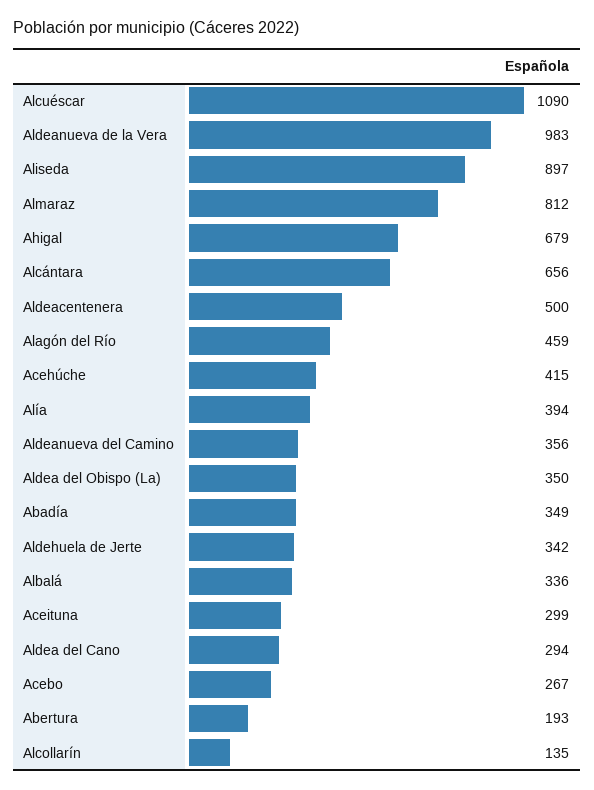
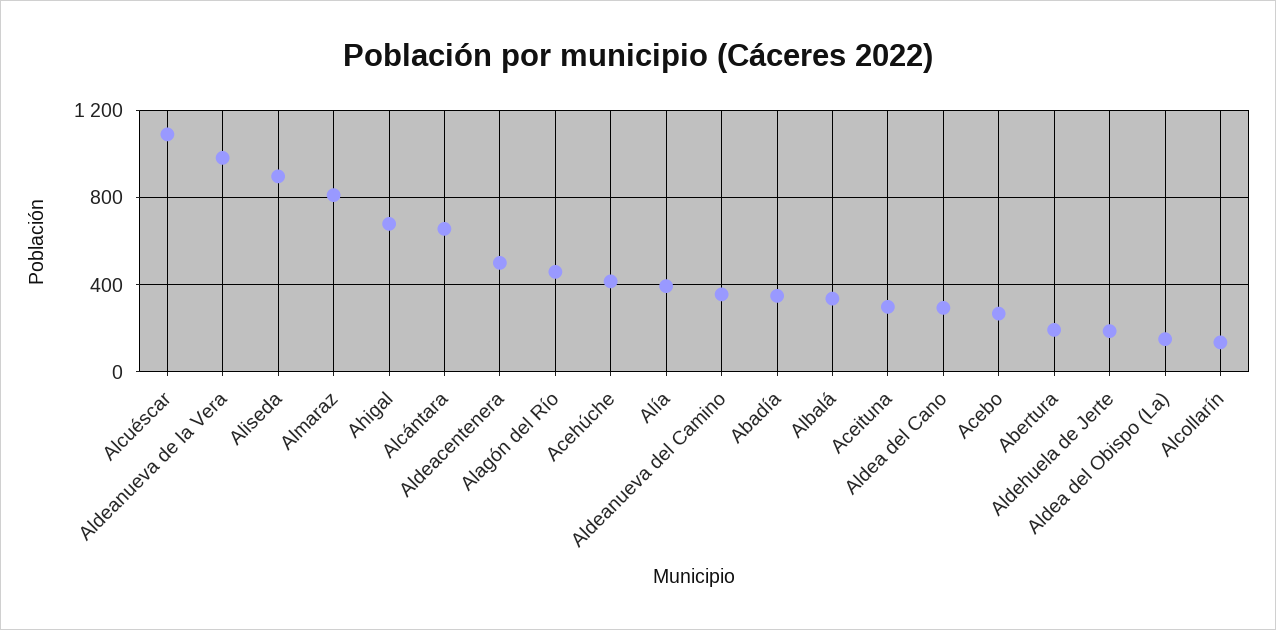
  {
    "Alcuéscar": 1090,
    "Aldeanueva de la Vera": 983,
    "Aliseda": 897,
    "Almaraz": 812,
    "Ahigal": 679,
    "Alcántara": 656,
    "Aldeacentenera": 500,
    "Alagón del Río": 459,
    "Acehúche": 415,
    "Alía": 394,
    "Aldeanueva del Camino": 356,
-   "Aldea del Obispo (La)": 350,
+   "Aldea del Obispo (La)": 150,
    "Abadía": 349,
-   "Aldehuela de Jerte": 342,
+   "Aldehuela de Jerte": 200,
    "Albalá": 336,
    "Aceituna": 299,
    "Aldea del Cano": 294,
    "Acebo": 267,
    "Abertura": 193,
    "Alcollarín": 135
  }

